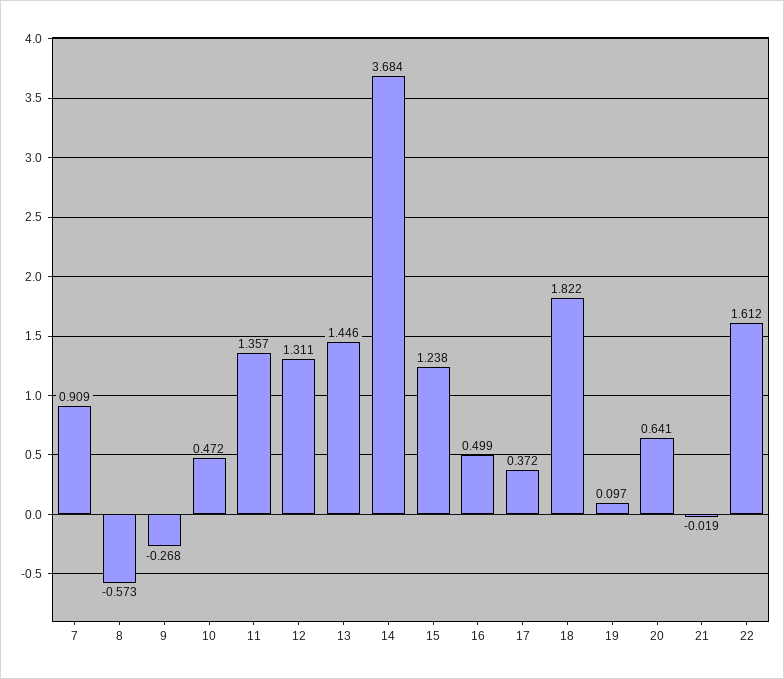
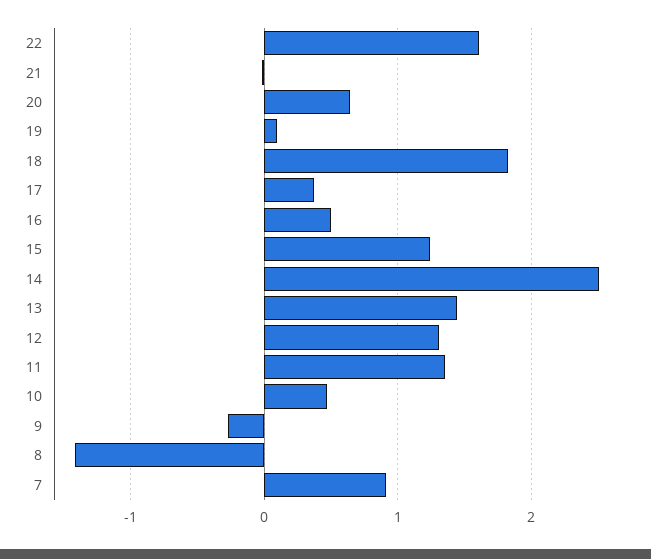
  {
    "7": 0.909,
-   "8": -0.573,
+   "8": -1.4,
    "9": -0.268,
    "10": 0.472,
    "11": 1.357,
    "12": 1.311,
    "13": 1.446,
-   "14": 3.684,
+   "14": 2.5,
    "15": 1.238,
    "16": 0.499,
    "17": 0.372,
    "18": 1.822,
    "19": 0.097,
    "20": 0.641,
    "21": -0.019,
    "22": 1.612
  }

